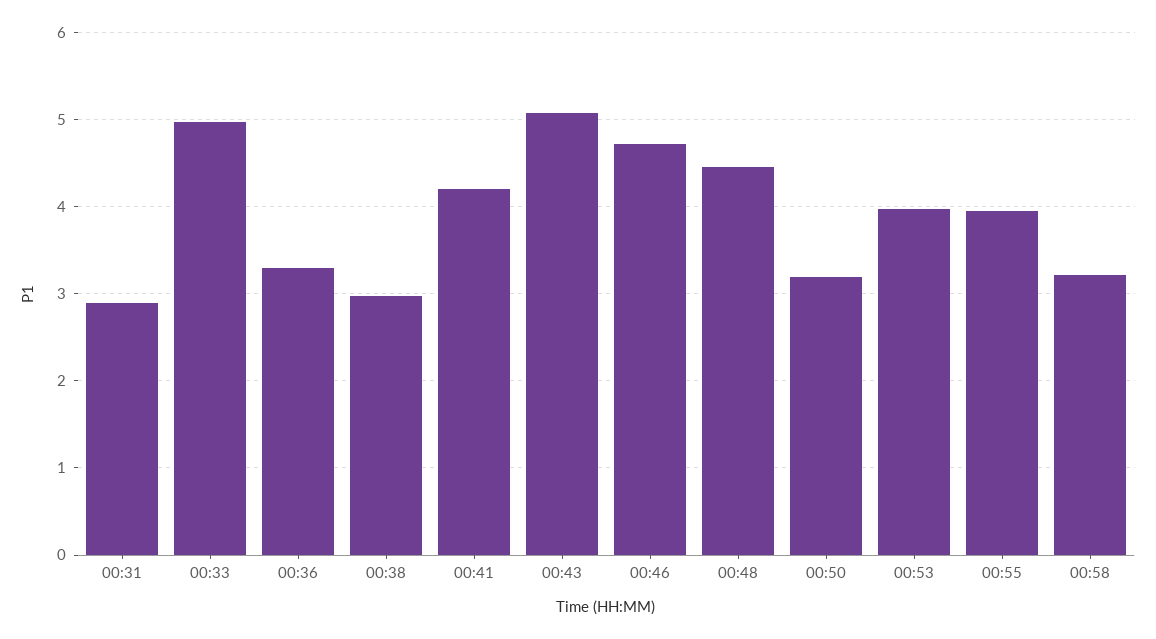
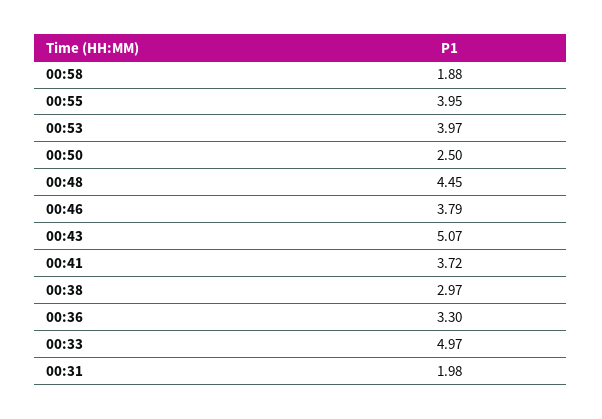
  {
-   "00:31": 2.9,
+   "00:31": 1.98,
    "00:33": 4.97,
    "00:36": 3.3,
    "00:38": 2.97,
-   "00:41": 4.2,
+   "00:41": 3.72,
    "00:43": 5.07,
-   "00:46": 4.7,
+   "00:46": 3.79,
    "00:48": 4.45,
-   "00:50": 3.2,
+   "00:50": 2.5,
    "00:53": 3.97,
    "00:55": 3.95,
-   "00:58": 3.2
+   "00:58": 1.88
  }

